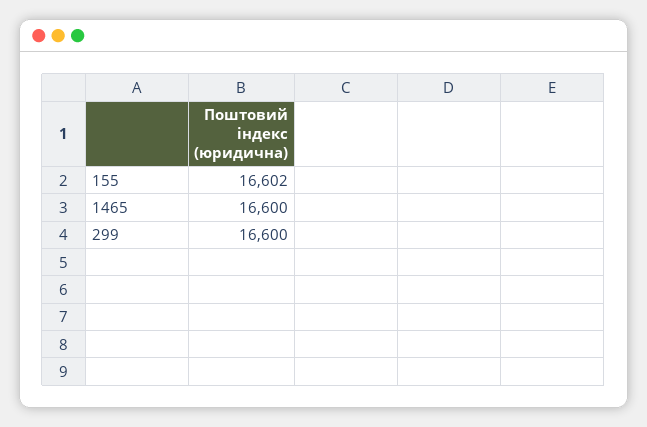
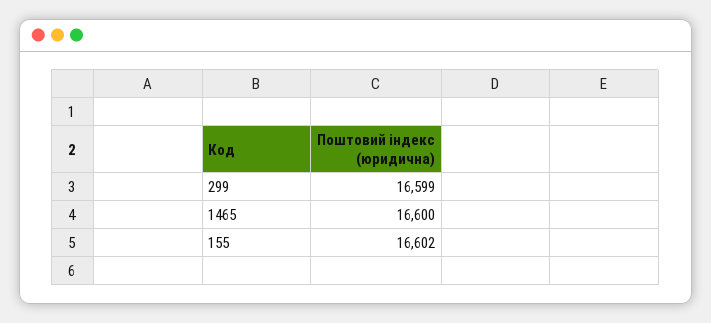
  {
    "155": 16602,
    "1465": 16600,
-   "299": 16600
+   "299": 16599
  }

